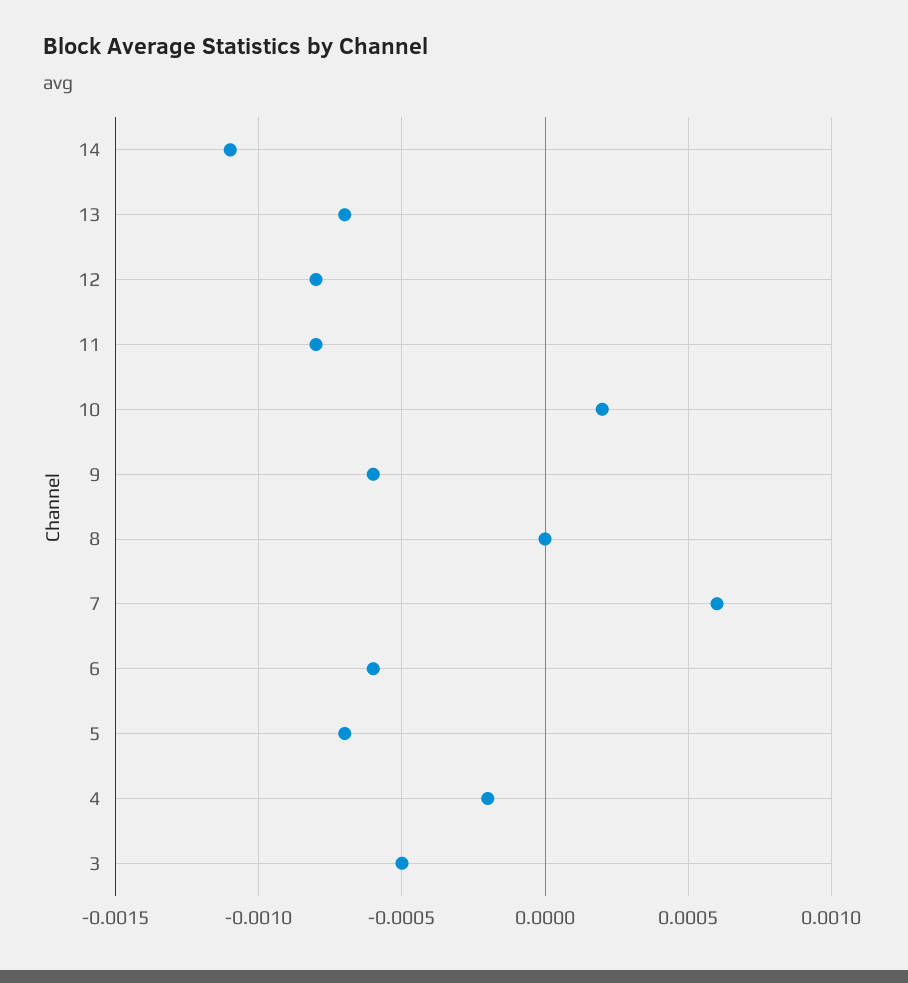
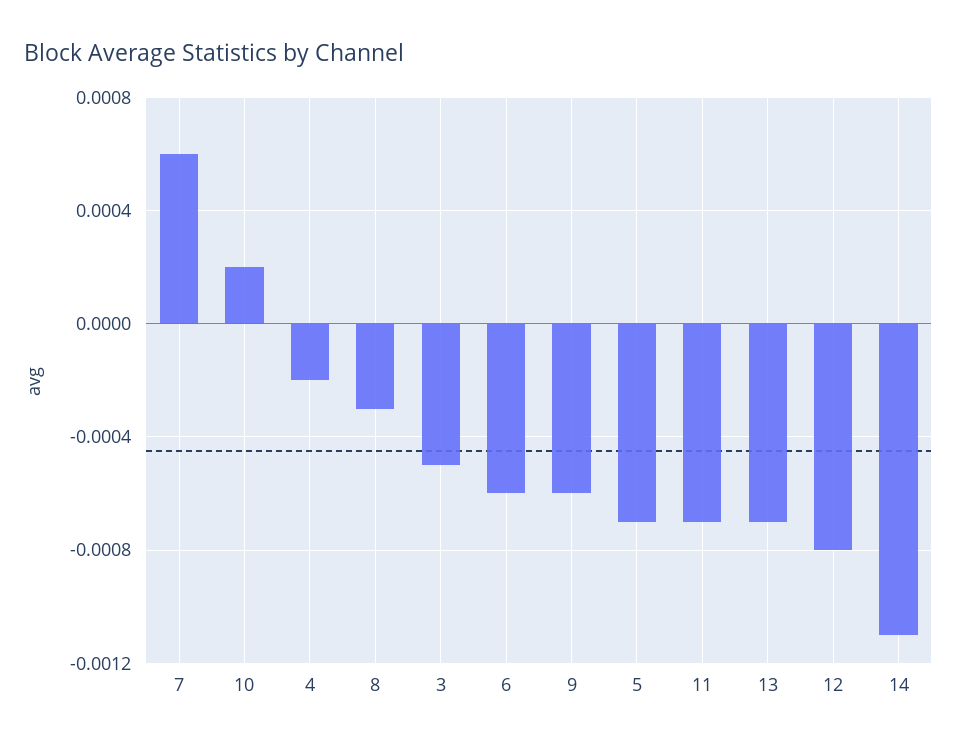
  {
    "14": -0.0011,
    "13": -0.0007,
    "12": -0.0008,
-   "11": -0.0008,
+   "11": -0.0007,
    "10": 0.0002,
    "9": -0.0006,
-   "8": 0,
+   "8": -0.0003,
    "7": 0.0006,
    "6": -0.0006,
    "5": -0.0007,
    "4": -0.0002,
    "3": -0.0005
  }

